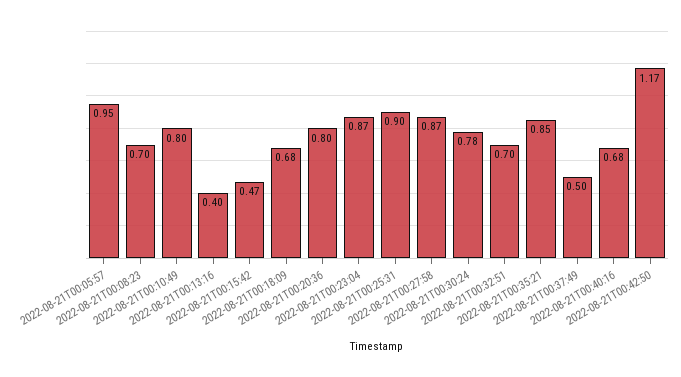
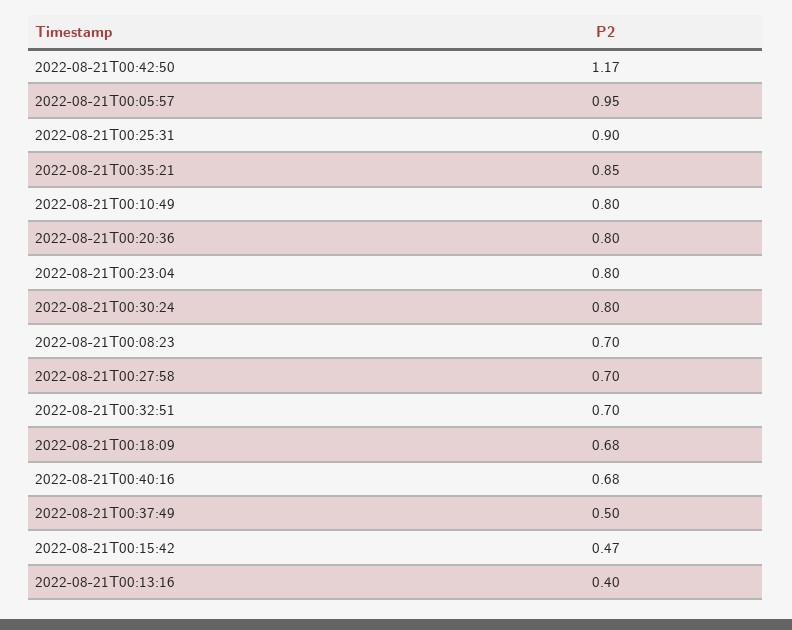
  {
    "2022-08-21T00:05:57": 0.95,
    "2022-08-21T00:08:23": 0.7,
    "2022-08-21T00:10:49": 0.8,
    "2022-08-21T00:13:16": 0.4,
    "2022-08-21T00:15:42": 0.47,
    "2022-08-21T00:18:09": 0.68,
    "2022-08-21T00:20:36": 0.8,
-   "2022-08-21T00:23:04": 0.87,
+   "2022-08-21T00:23:04": 0.8,
    "2022-08-21T00:25:31": 0.9,
-   "2022-08-21T00:27:58": 0.87,
+   "2022-08-21T00:27:58": 0.7,
-   "2022-08-21T00:30:24": 0.78,
+   "2022-08-21T00:30:24": 0.8,
    "2022-08-21T00:32:51": 0.7,
    "2022-08-21T00:35:21": 0.85,
    "2022-08-21T00:37:49": 0.5,
    "2022-08-21T00:40:16": 0.68,
    "2022-08-21T00:42:50": 1.17
  }

